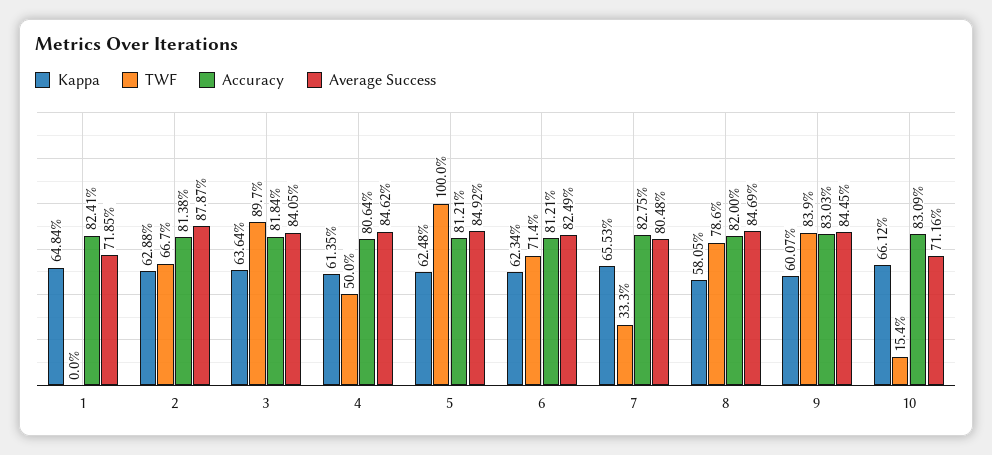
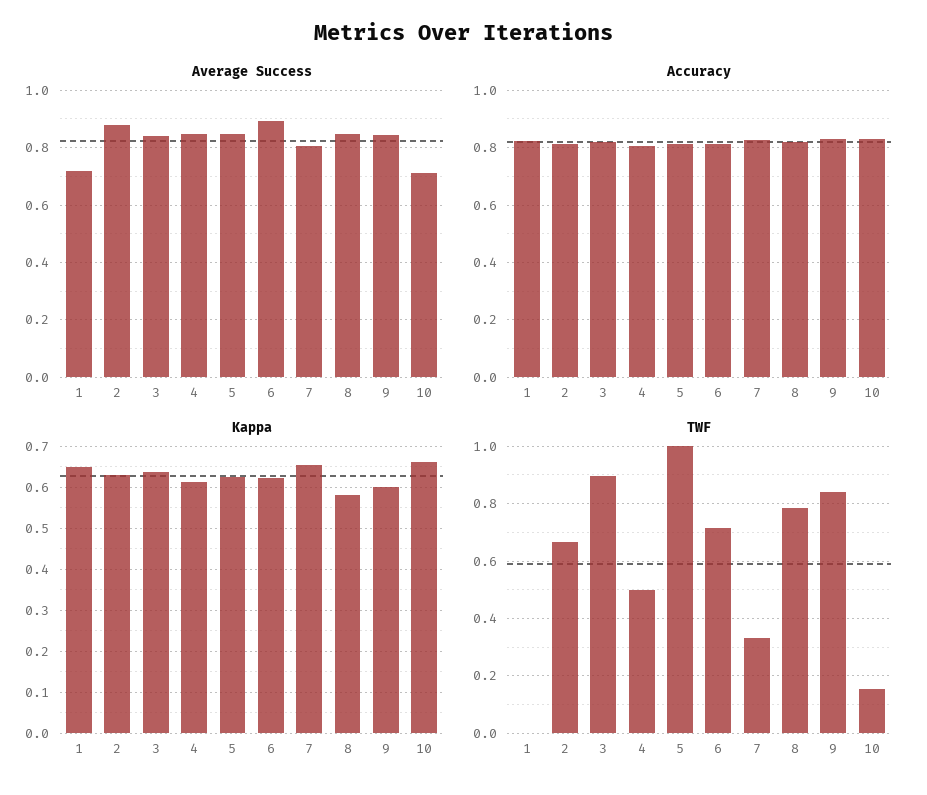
  {
    "Kappa": {
      "1": 0.6484,
      "2": 0.6288,
      "3": 0.6364,
      "4": 0.6135,
      "5": 0.6248,
      "6": 0.6234,
      "7": 0.6553,
      "8": 0.5805,
      "9": 0.6007,
      "10": 0.6612
    },
    "TWF": {
      "1": 0,
      "2": 0.667,
      "3": 0.897,
      "4": 0.5,
      "5": 1,
      "6": 0.714,
      "7": 0.333,
      "8": 0.786,
      "9": 0.839,
      "10": 0.154
    },
    "Accuracy": {
      "1": 0.8241,
      "2": 0.8138,
      "3": 0.8184,
      "4": 0.8064,
      "5": 0.8121,
      "6": 0.8121,
      "7": 0.8275,
      "8": 0.82,
      "9": 0.8303,
      "10": 0.8309
    },
    "Average Success": {
      "1": 0.7185,
      "2": 0.8787,
      "3": 0.8405,
      "4": 0.8462,
      "5": 0.8492,
-     "6": 0.8249,
+     "6": 0.9,
      "7": 0.8048,
      "8": 0.8469,
      "9": 0.8445,
      "10": 0.7116
    }
  }

